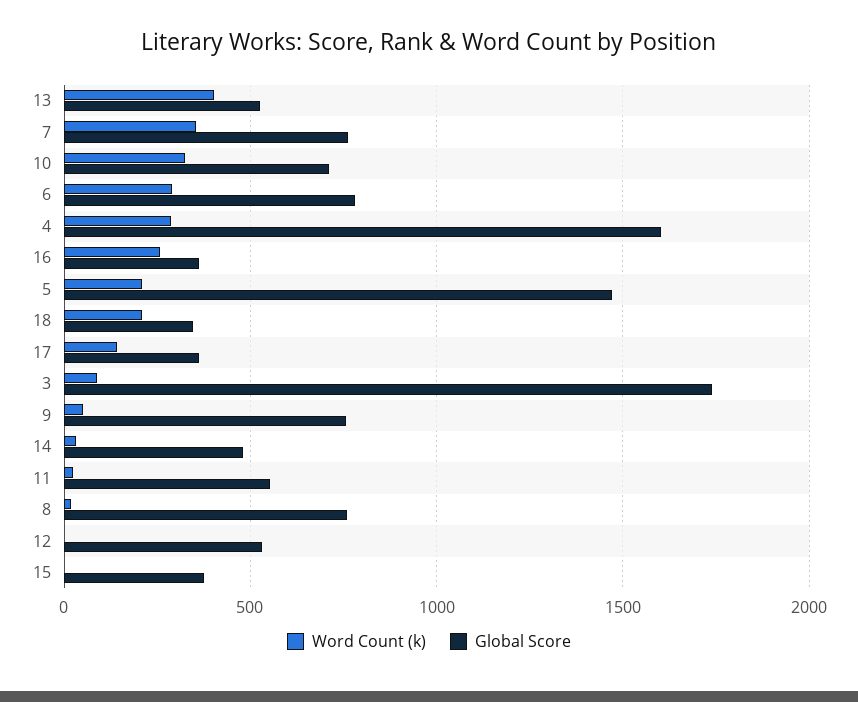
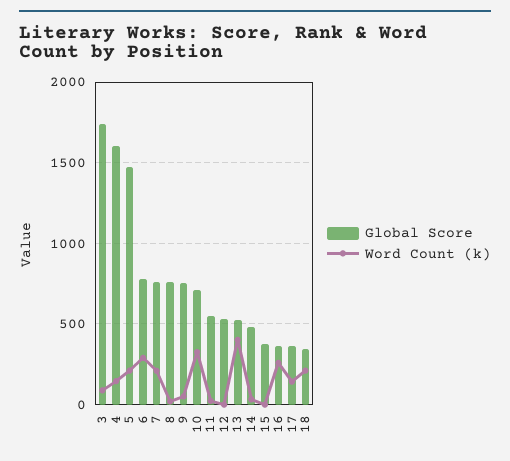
  {
    "Word Count (k)": {
      "13": 400,
-     "7": 350,
+     "7": 200,
      "10": 350,
      "6": 300,
-     "4": 300,
+     "4": 150,
      "16": 250,
      "5": 200,
      "18": 200,
      "17": 150,
      "3": 100,
      "9": 50,
      "14": 50,
      "11": 0,
      "8": 0,
      "12": 0,
      "15": 0
    },
    "Global Score": {
      "13": 550,
      "7": 750,
      "10": 700,
      "6": 800,
      "4": 1600,
      "16": 350,
      "5": 1450,
      "18": 350,
      "17": 350,
      "3": 1750,
      "9": 750,
      "14": 500,
      "11": 550,
      "8": 750,
      "12": 550,
      "15": 350
    }
  }

